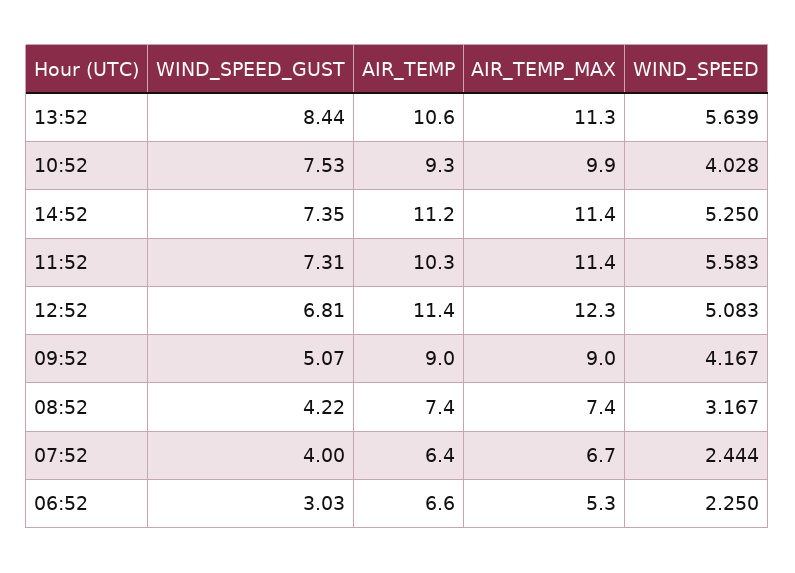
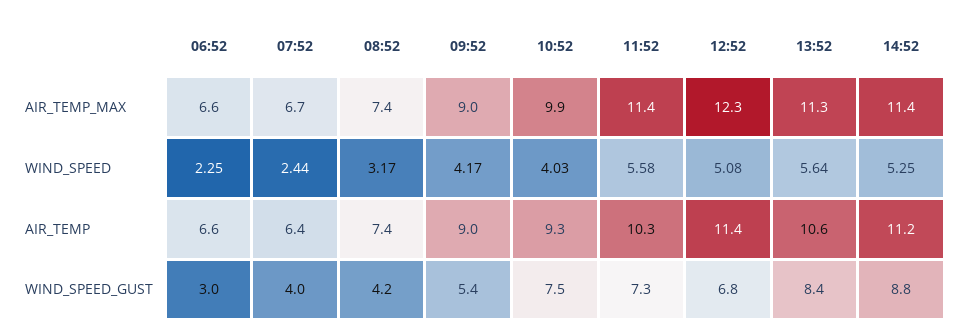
  {
    "WIND_SPEED_GUST": {
      "13:52": 8.44,
      "10:52": 7.53,
-     "14:52": 7.35,
+     "14:52": 8.8,
      "11:52": 7.31,
      "12:52": 6.81,
-     "09:52": 5.07,
+     "09:52": 5.4,
      "08:52": 4.22,
      "07:52": 4,
      "06:52": 3.03
    },
    "AIR_TEMP": {
      "13:52": 10.6,
      "10:52": 9.3,
      "14:52": 11.2,
      "11:52": 10.3,
      "12:52": 11.4,
      "09:52": 9,
      "08:52": 7.4,
      "07:52": 6.4,
      "06:52": 6.6
    },
    "AIR_TEMP_MAX": {
      "13:52": 11.3,
      "10:52": 9.9,
      "14:52": 11.4,
      "11:52": 11.4,
      "12:52": 12.3,
      "09:52": 9,
      "08:52": 7.4,
      "07:52": 6.7,
-     "06:52": 5.3
+     "06:52": 6.6
    },
    "WIND_SPEED": {
      "13:52": 5.639,
      "10:52": 4.028,
      "14:52": 5.25,
      "11:52": 5.583,
      "12:52": 5.083,
      "09:52": 4.167,
      "08:52": 3.167,
      "07:52": 2.444,
      "06:52": 2.25
    }
  }

